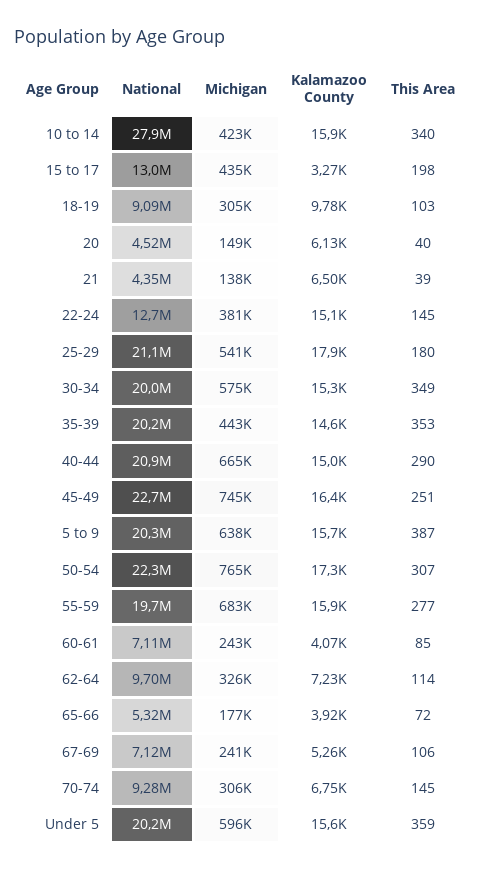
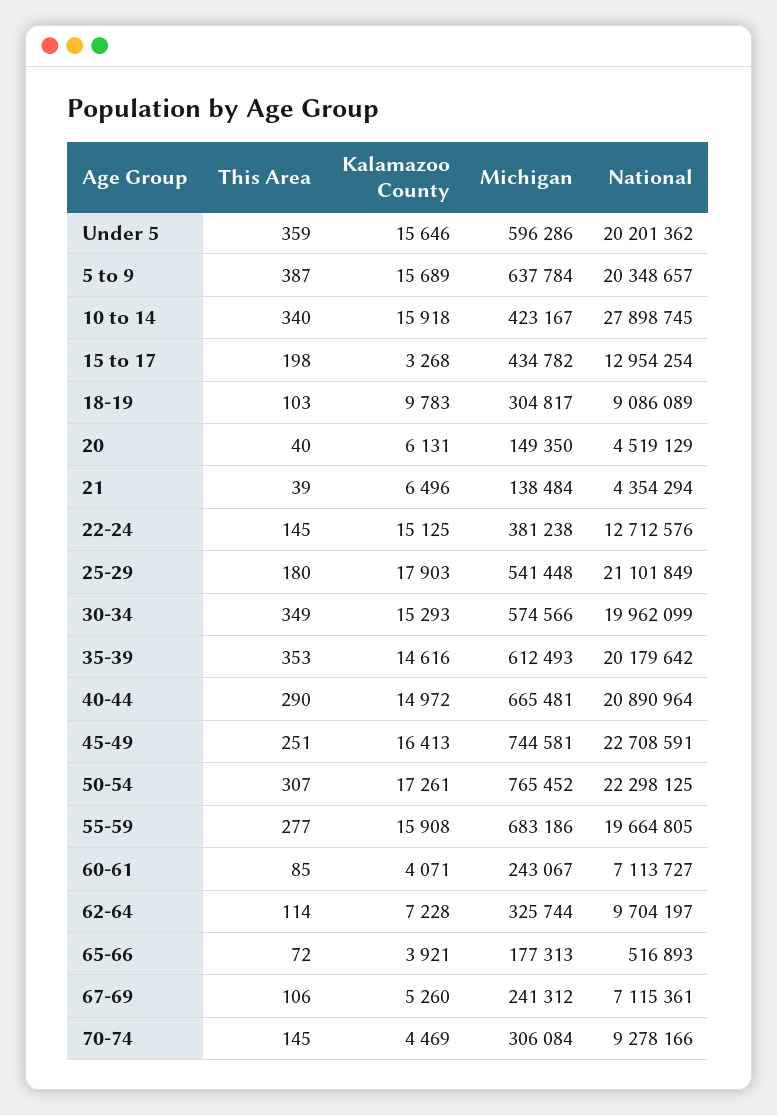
  {
    "National": {
      "10 to 14": 27898745,
      "15 to 17": 12954254,
      "18-19": 9086089,
      "20": 4519129,
      "21": 4354294,
      "22-24": 12712576,
      "25-29": 21101849,
      "30-34": 19962099,
      "35-39": 20179642,
      "40-44": 20890964,
      "45-49": 22708591,
      "5 to 9": 20348657,
      "50-54": 22298125,
      "55-59": 19664805,
      "60-61": 7113727,
      "62-64": 9704197,
-     "65-66": 5320000,
+     "65-66": 516893,
      "67-69": 7115361,
      "70-74": 9278166,
      "Under 5": 20201362
    },
    "Michigan": {
      "10 to 14": 423167,
      "15 to 17": 434782,
      "18-19": 304817,
      "20": 149350,
      "21": 138484,
      "22-24": 381238,
      "25-29": 541448,
      "30-34": 574566,
-     "35-39": 443000,
+     "35-39": 612493,
      "40-44": 665481,
      "45-49": 744581,
      "5 to 9": 637784,
      "50-54": 765452,
      "55-59": 683186,
      "60-61": 243067,
      "62-64": 325744,
      "65-66": 177313,
      "67-69": 241312,
      "70-74": 306084,
      "Under 5": 596286
    },
    "Kalamazoo County": {
      "10 to 14": 15918,
      "15 to 17": 3268,
      "18-19": 9783,
      "20": 6131,
      "21": 6496,
      "22-24": 15125,
      "25-29": 17903,
      "30-34": 15293,
      "35-39": 14616,
      "40-44": 14972,
      "45-49": 16413,
      "5 to 9": 15689,
      "50-54": 17261,
      "55-59": 15908,
      "60-61": 4071,
      "62-64": 7228,
      "65-66": 3921,
      "67-69": 5260,
-     "70-74": 6750,
+     "70-74": 4469,
      "Under 5": 15646
    },
    "This Area": {
      "10 to 14": 340,
      "15 to 17": 198,
      "18-19": 103,
      "20": 40,
      "21": 39,
      "22-24": 145,
      "25-29": 180,
      "30-34": 349,
      "35-39": 353,
      "40-44": 290,
      "45-49": 251,
      "5 to 9": 387,
      "50-54": 307,
      "55-59": 277,
      "60-61": 85,
      "62-64": 114,
      "65-66": 72,
      "67-69": 106,
      "70-74": 145,
      "Under 5": 359
    }
  }

